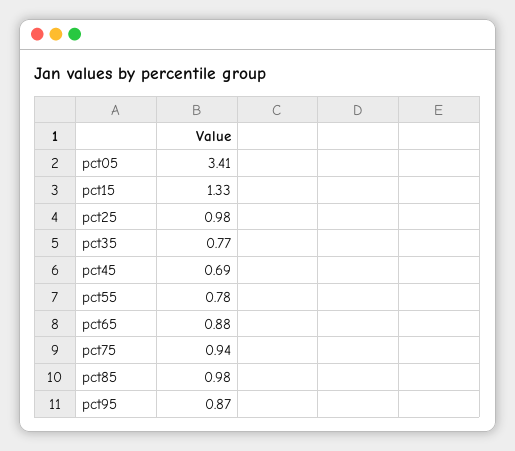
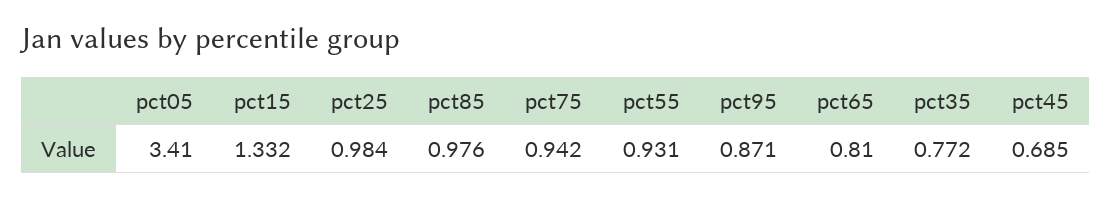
  {
    "pct05": 3.41,
    "pct15": 1.332,
    "pct25": 0.984,
    "pct35": 0.772,
    "pct45": 0.685,
-   "pct55": 0.78,
+   "pct55": 0.931,
-   "pct65": 0.88,
+   "pct65": 0.81,
    "pct75": 0.942,
    "pct85": 0.976,
    "pct95": 0.871
  }

